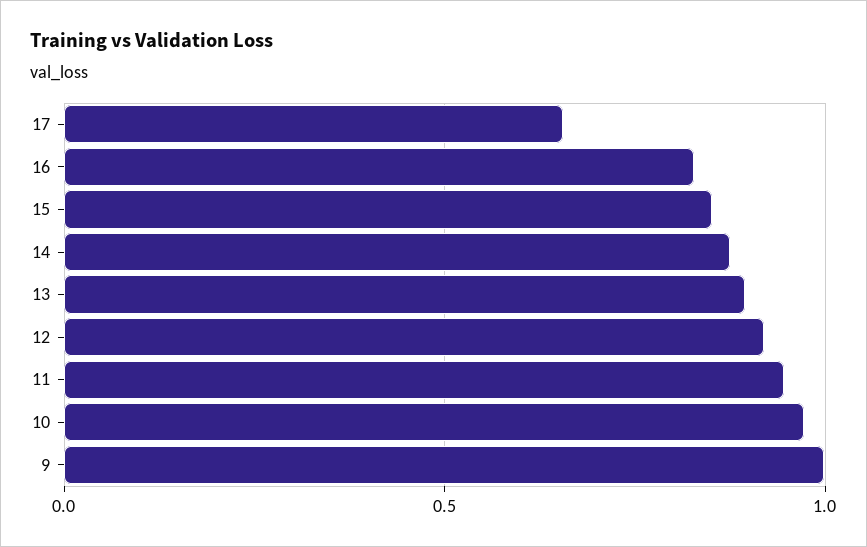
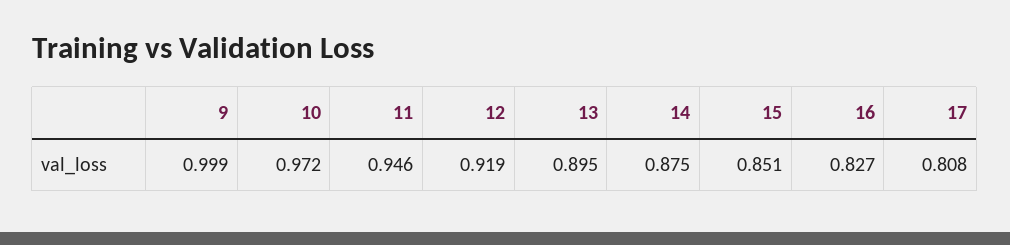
  {
-   "17": 0.65,
+   "17": 0.808,
    "16": 0.827,
    "15": 0.851,
    "14": 0.875,
    "13": 0.895,
    "12": 0.919,
    "11": 0.946,
    "10": 0.972,
    "9": 0.999
  }

